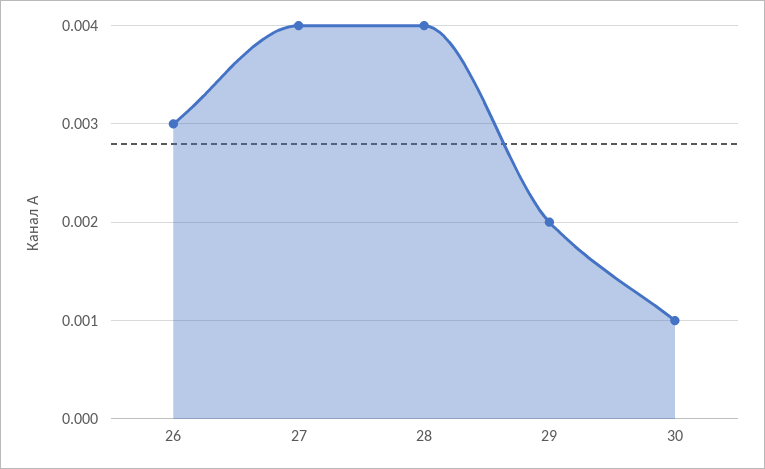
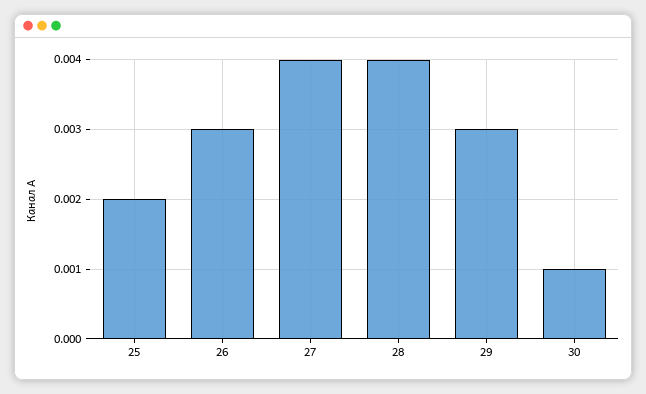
  {
    "26": 0.003,
    "27": 0.004,
    "28": 0.004,
-   "29": 0.002,
+   "29": 0.003,
-   "30": 0.001
+   "30": 0.001,
+   "25": 0.002
  }

